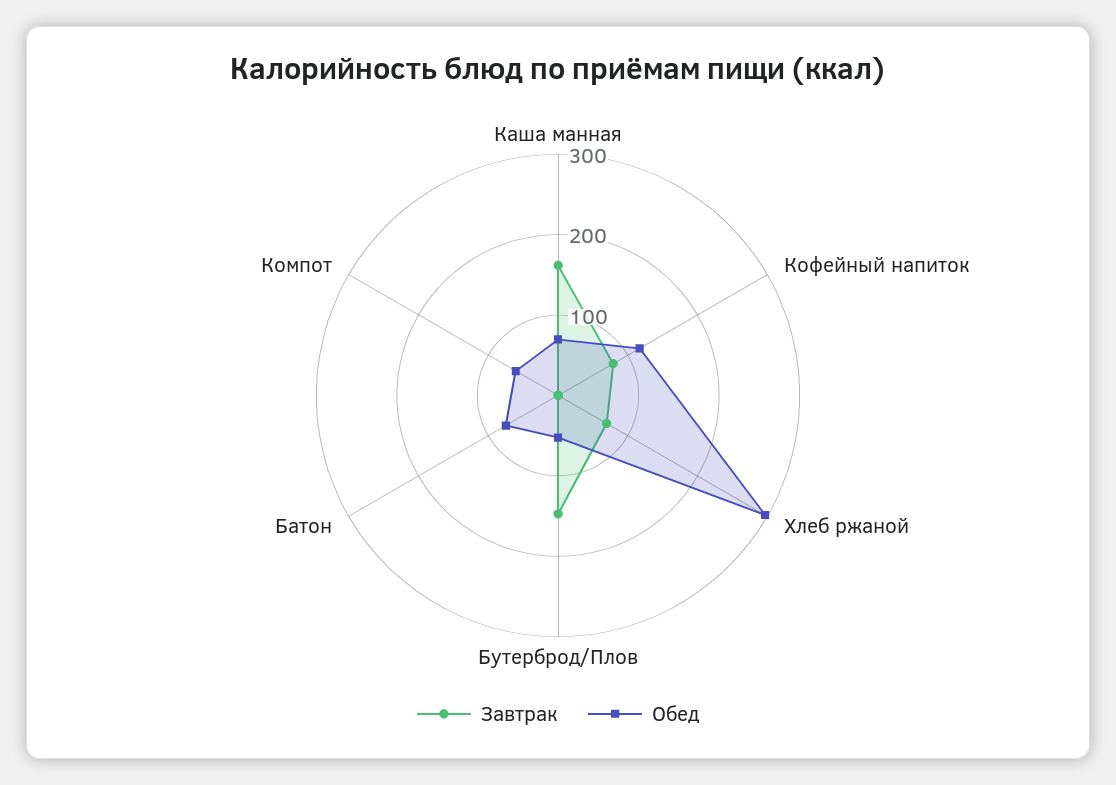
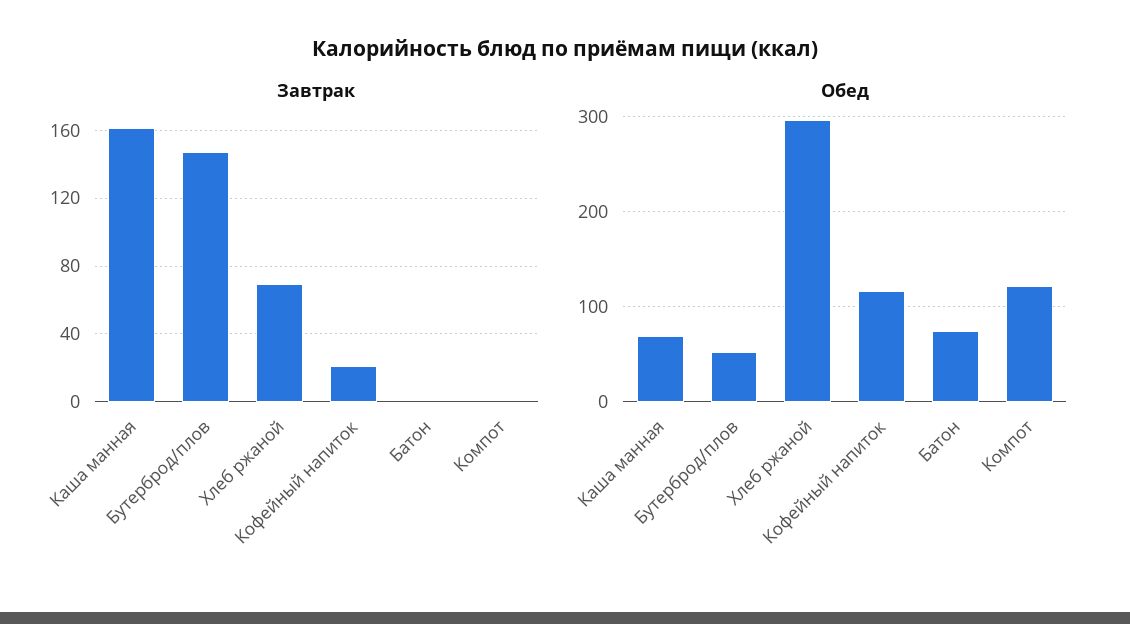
  {
    "Завтрак": {
      "Каша манная": 160,
-     "Кофейный напиток": 80,
+     "Кофейный напиток": 20,
      "Хлеб ржаной": 70,
      "Бутерброд/Плов": 145,
      "Батон": 0,
      "Компот": 0
    },
    "Обед": {
      "Каша манная": 70,
      "Кофейный напиток": 120,
      "Хлеб ржаной": 300,
      "Бутерброд/Плов": 50,
      "Батон": 70,
-     "Компот": 60
+     "Компот": 120
    }
  }

